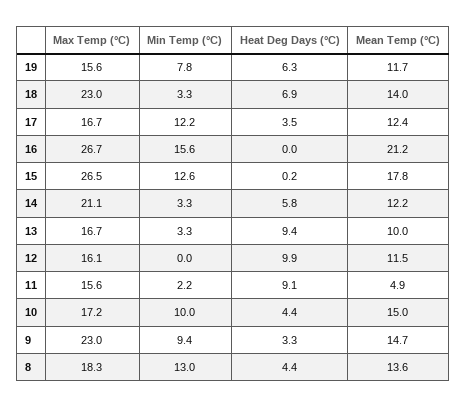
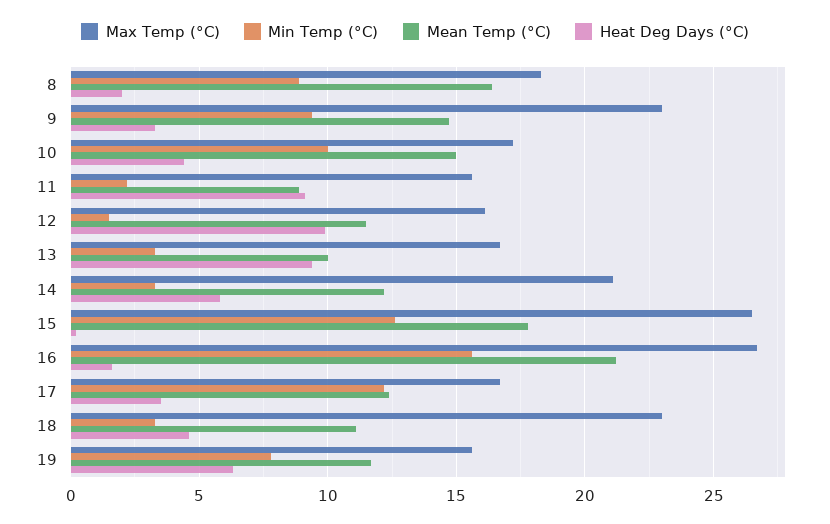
  {
    "Max Temp (°C)": {
      "19": 15.6,
      "18": 23,
      "17": 16.7,
      "16": 26.7,
      "15": 26.5,
      "14": 21.1,
      "13": 16.7,
      "12": 16.1,
      "11": 15.6,
      "10": 17.2,
      "9": 23,
      "8": 18.3
    },
    "Min Temp (°C)": {
      "19": 7.8,
      "18": 3.3,
      "17": 12.2,
      "16": 15.6,
      "15": 12.6,
      "14": 3.3,
      "13": 3.3,
-     "12": 0,
+     "12": 1.5,
      "11": 2.2,
      "10": 10,
      "9": 9.4,
-     "8": 13
+     "8": 9
    },
    "Heat Deg Days (°C)": {
      "19": 6.3,
-     "18": 6.9,
+     "18": 4.5,
      "17": 3.5,
-     "16": 0,
+     "16": 1.5,
      "15": 0.2,
      "14": 5.8,
      "13": 9.4,
      "12": 9.9,
      "11": 9.1,
      "10": 4.4,
      "9": 3.3,
-     "8": 4.4
+     "8": 2
    },
    "Mean Temp (°C)": {
      "19": 11.7,
-     "18": 14,
+     "18": 11,
      "17": 12.4,
      "16": 21.2,
      "15": 17.8,
      "14": 12.2,
      "13": 10,
      "12": 11.5,
-     "11": 4.9,
+     "11": 9,
      "10": 15,
      "9": 14.7,
-     "8": 13.6
+     "8": 16.5
    }
  }

